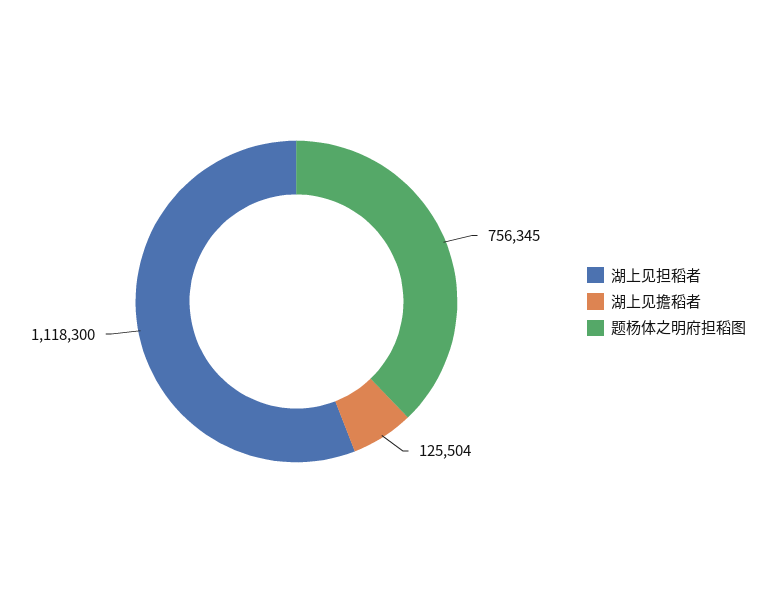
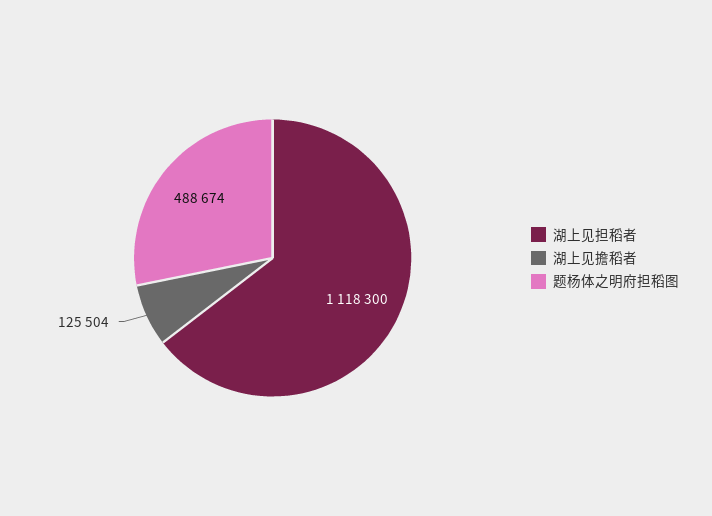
  {
    "湖上见担稻者": 1118300,
    "湖上见擔稻者": 125504,
-   "题杨体之明府担稻图": 756345
+   "题杨体之明府担稻图": 488674
  }

